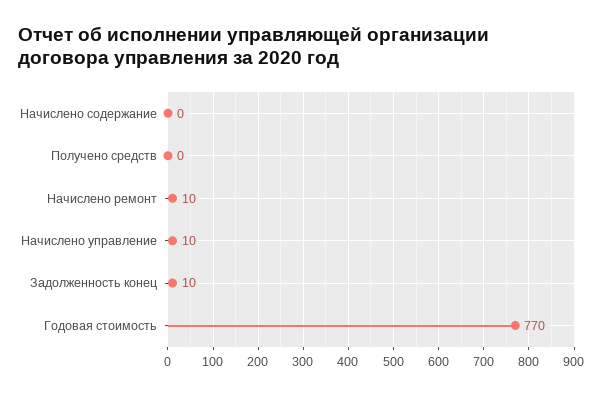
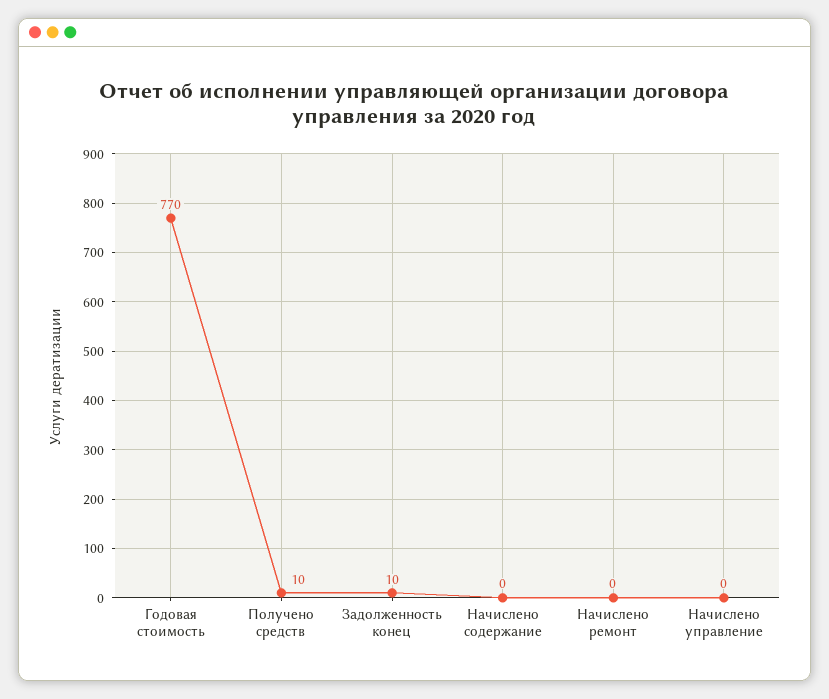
  {
    "Начислено содержание": 0,
-   "Получено средств": 0,
+   "Получено средств": 10,
-   "Начислено ремонт": 10,
+   "Начислено ремонт": 0,
-   "Начислено управление": 10,
+   "Начислено управление": 0,
    "Задолженность конец": 10,
    "Годовая стоимость": 770
  }

